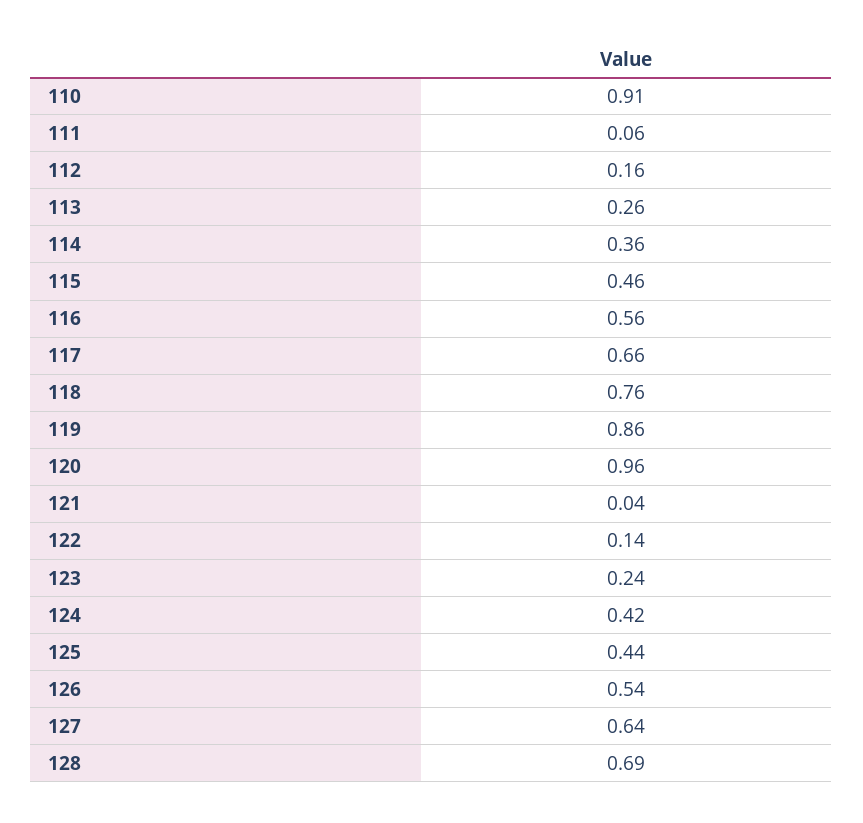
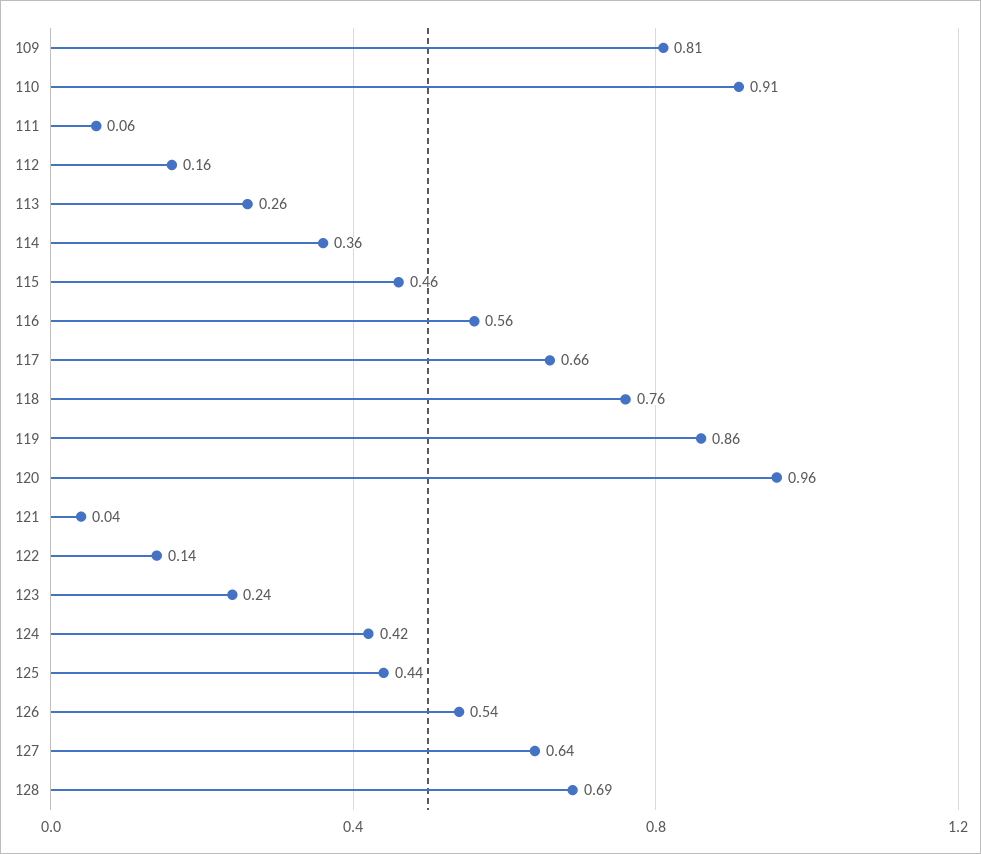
  {
    "110": 0.91,
    "111": 0.06,
    "112": 0.16,
    "113": 0.26,
    "114": 0.36,
    "115": 0.46,
    "116": 0.56,
    "117": 0.66,
    "118": 0.76,
    "119": 0.86,
    "120": 0.96,
    "121": 0.04,
    "122": 0.14,
    "123": 0.24,
    "124": 0.42,
    "125": 0.44,
    "126": 0.54,
    "127": 0.64,
-   "128": 0.69
+   "128": 0.69,
+   "109": 0.81
  }

